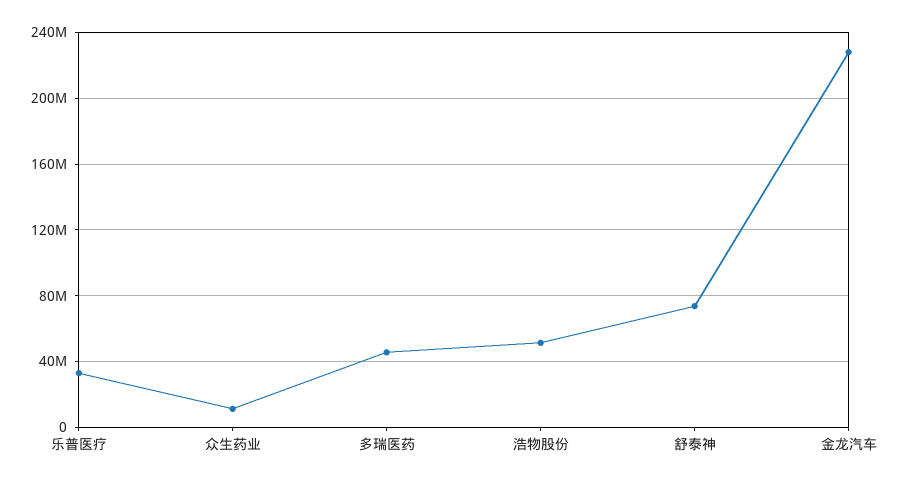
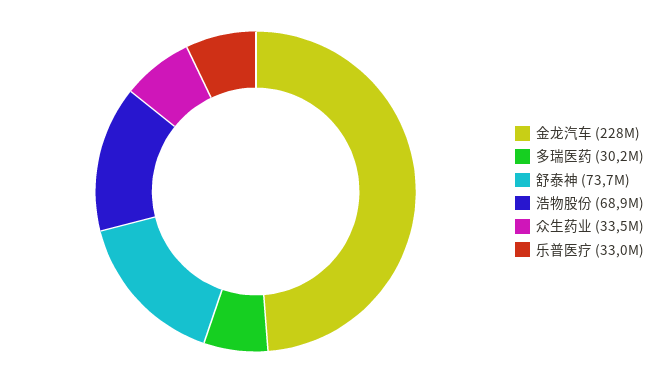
  {
    "乐普医疗": 33000000,
-   "众生药业": 10000000,
+   "众生药业": 33500000,
-   "多瑞医药": 45000000,
+   "多瑞医药": 30200000,
-   "浩物股份": 50000000,
+   "浩物股份": 68900000,
    "舒泰神": 73700000,
    "金龙汽车": 228000000
  }

